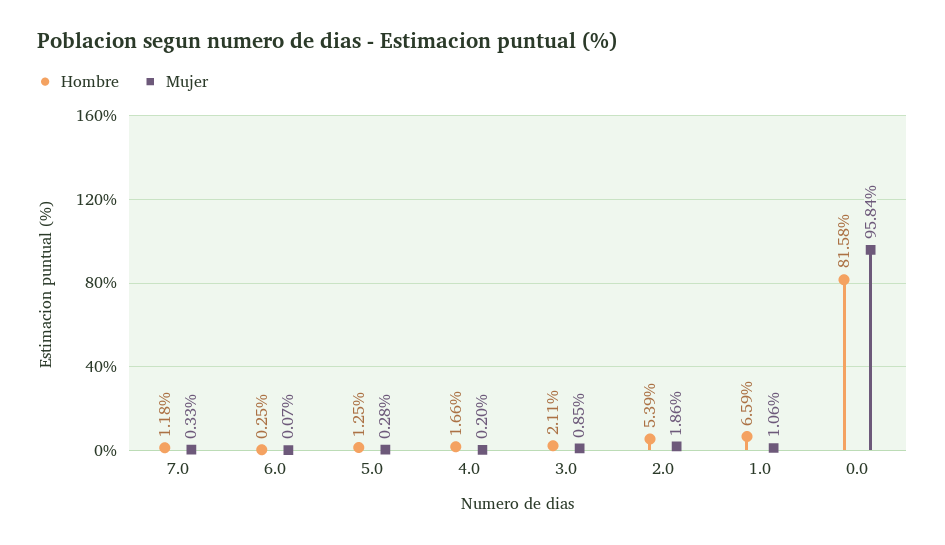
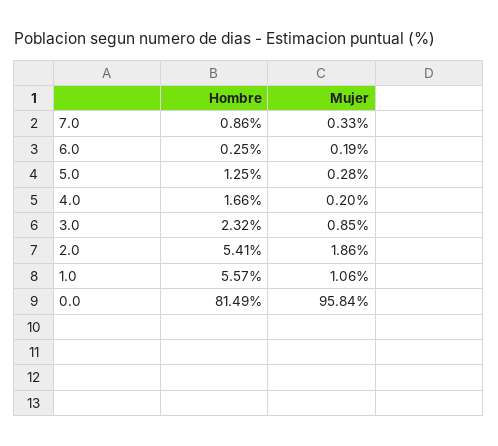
  {
    "Hombre": {
-     "7.0": 1.18,
+     "7.0": 0.86,
      "6.0": 0.25,
      "5.0": 1.25,
      "4.0": 1.66,
-     "3.0": 2.11,
+     "3.0": 2.32,
-     "2.0": 5.39,
+     "2.0": 5.41,
-     "1.0": 6.59,
+     "1.0": 5.57,
-     "0.0": 81.58
+     "0.0": 81.49
    },
    "Mujer": {
      "7.0": 0.33,
-     "6.0": 0.07,
+     "6.0": 0.19,
      "5.0": 0.28,
      "4.0": 0.2,
      "3.0": 0.85,
      "2.0": 1.86,
      "1.0": 1.06,
      "0.0": 95.84
    }
  }

